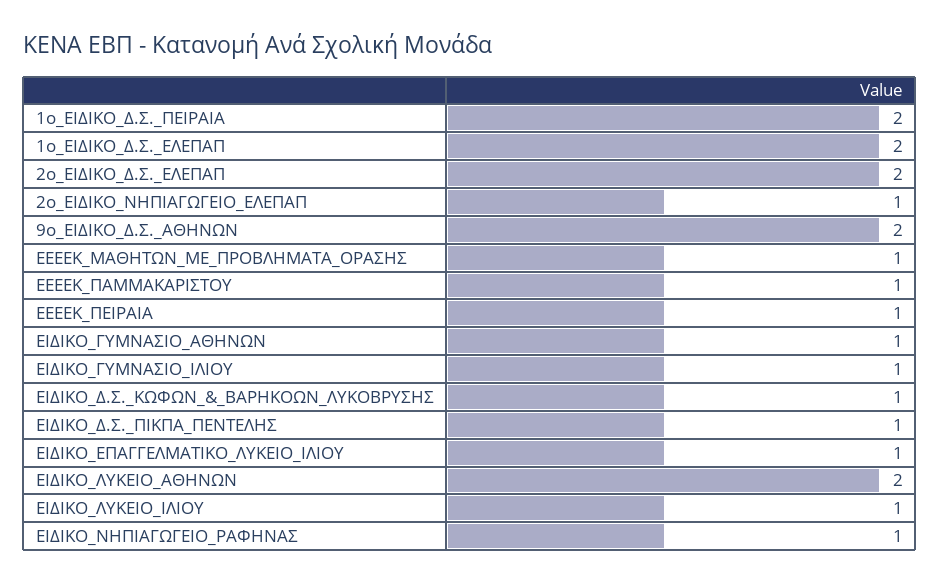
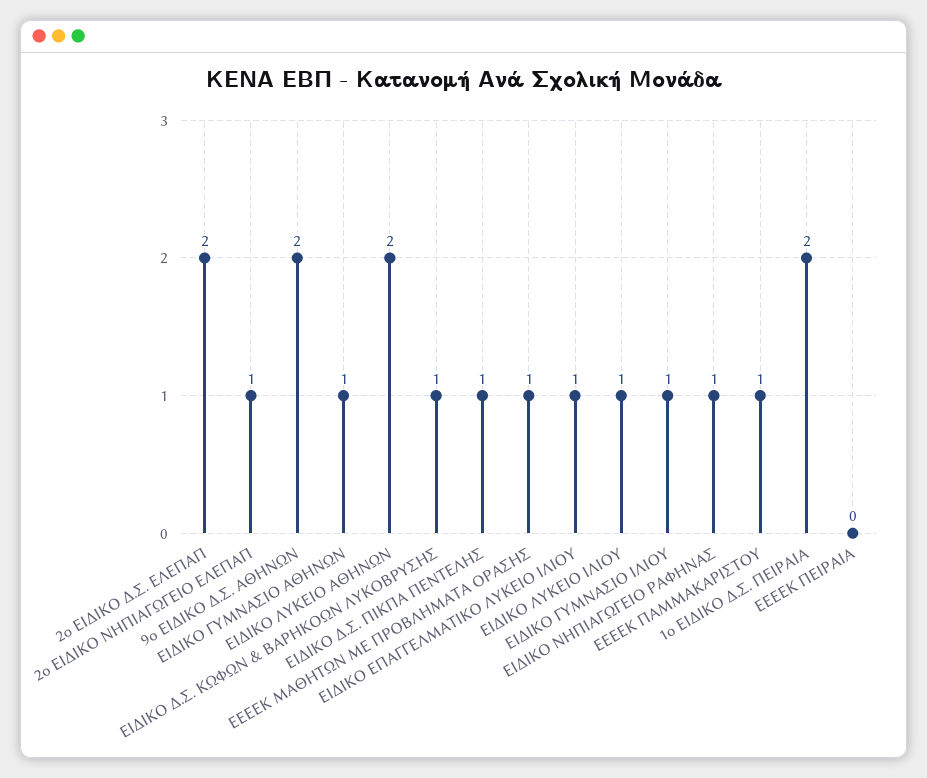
  {
    "1o_EΙΔΙΚΟ_Δ.Σ._ΠΕΙΡΑΙΑ": 2,
-   "1o_ΕΙΔΙΚΟ_Δ.Σ._ΕΛΕΠΑΠ": 2,
    "2o_ΕΙΔΙΚΟ_Δ.Σ._ΕΛΕΠΑΠ": 2,
    "2ο_ΕΙΔΙΚΟ_ΝΗΠΙΑΓΩΓΕΙΟ_ΕΛΕΠΑΠ": 1,
    "9o_ΕΙΔΙΚΟ_Δ.Σ._ΑΘΗΝΩΝ": 2,
    "ΕΕΕΕΚ_ΜΑΘΗΤΩΝ_ΜΕ_ΠΡΟΒΛΗΜΑΤΑ_ΟΡΑΣΗΣ": 1,
    "ΕΕΕΕΚ_ΠΑΜΜΑΚΑΡΙΣΤΟΥ": 1,
-   "ΕΕΕΕΚ_ΠΕΙΡΑΙΑ": 1,
+   "ΕΕΕΕΚ_ΠΕΙΡΑΙΑ": 0,
    "ΕΙΔΙΚΟ_ΓΥΜΝΑΣΙΟ_ΑΘΗΝΩΝ": 1,
    "ΕΙΔΙΚΟ_ΓΥΜΝΑΣΙΟ_ΙΛΙΟΥ": 1,
    "ΕΙΔΙΚΟ_Δ.Σ._ΚΩΦΩΝ_&_ΒΑΡΗΚΟΩΝ_ΛΥΚΟΒΡΥΣΗΣ": 1,
    "ΕΙΔΙΚΟ_Δ.Σ._ΠΙΚΠΑ_ΠΕΝΤΕΛΗΣ": 1,
    "ΕΙΔΙΚΟ_ΕΠΑΓΓΕΛΜΑΤΙΚΟ_ΛΥΚΕΙΟ_ΙΛΙΟΥ": 1,
    "ΕΙΔΙΚΟ_ΛΥΚΕΙΟ_ΑΘΗΝΩΝ": 2,
    "ΕΙΔΙΚΟ_ΛΥΚΕΙΟ_ΙΛΙΟΥ": 1,
    "ΕΙΔΙΚΟ_ΝΗΠΙΑΓΩΓΕΙΟ_ΡΑΦΗΝΑΣ": 1
  }

